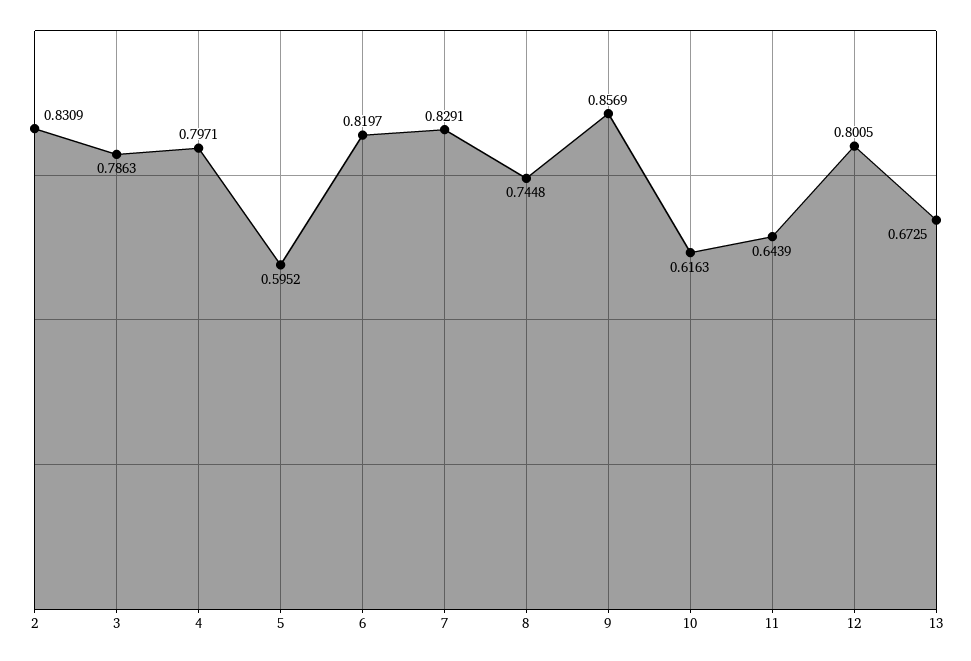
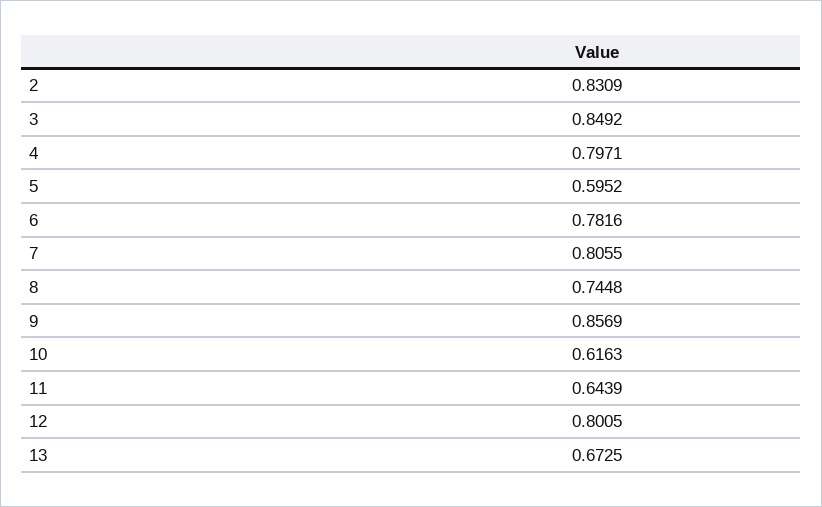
  {
    "2": 0.8309,
-   "3": 0.7863,
+   "3": 0.8492,
    "4": 0.7971,
    "5": 0.5952,
-   "6": 0.8197,
+   "6": 0.7816,
-   "7": 0.8291,
+   "7": 0.8055,
    "8": 0.7448,
    "9": 0.8569,
    "10": 0.6163,
    "11": 0.6439,
    "12": 0.8005,
    "13": 0.6725
  }

